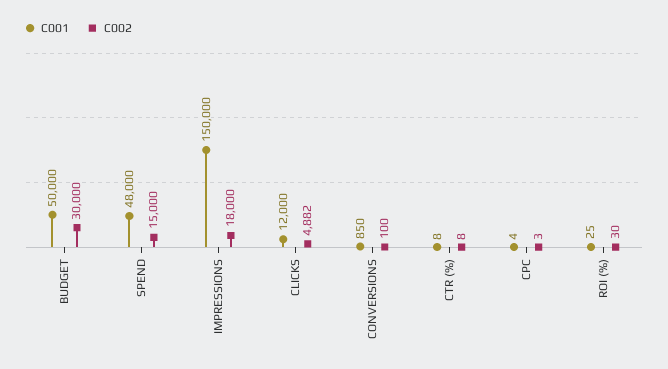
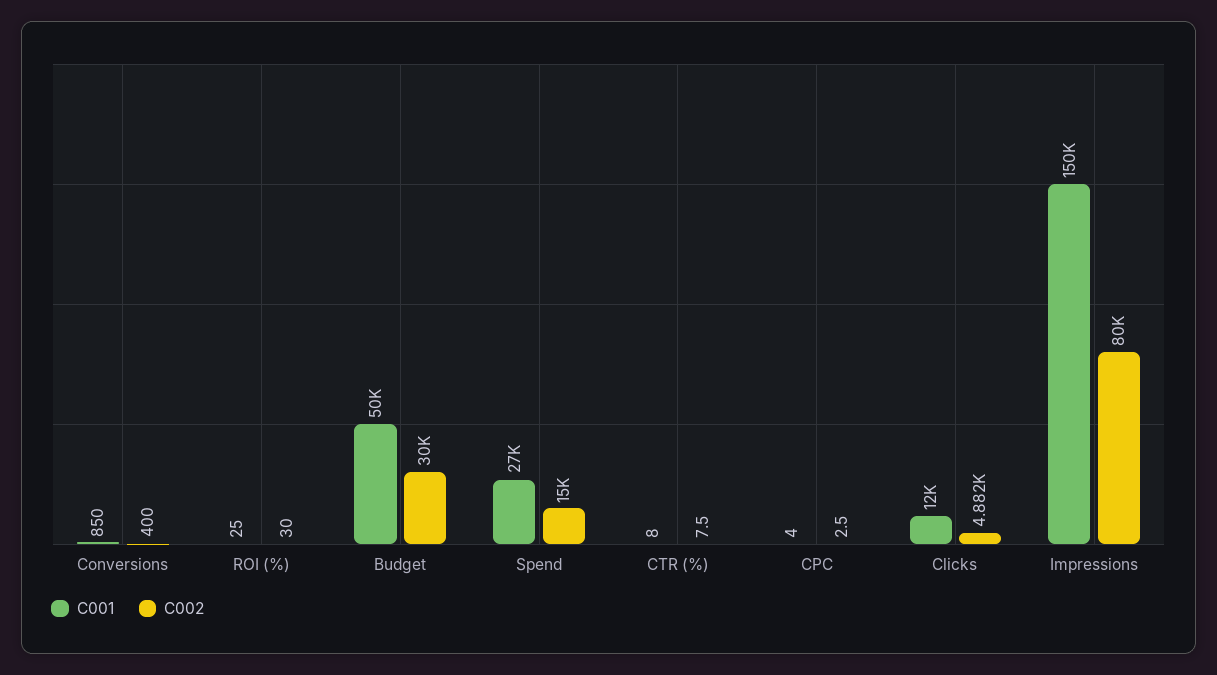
  {
    "C001": {
      "BUDGET": 50000,
-     "SPEND": 48000,
+     "SPEND": 27000,
      "IMPRESSIONS": 150000,
      "CLICKS": 12000,
      "CONVERSIONS": 850,
      "CTR (%)": 8,
      "CPC": 4,
      "ROI (%)": 25
    },
    "C002": {
      "BUDGET": 30000,
      "SPEND": 15000,
-     "IMPRESSIONS": 18000,
+     "IMPRESSIONS": 80000,
      "CLICKS": 4882,
-     "CONVERSIONS": 100,
+     "CONVERSIONS": 400,
      "CTR (%)": 7.5,
      "CPC": 2.5,
      "ROI (%)": 30
    }
  }

